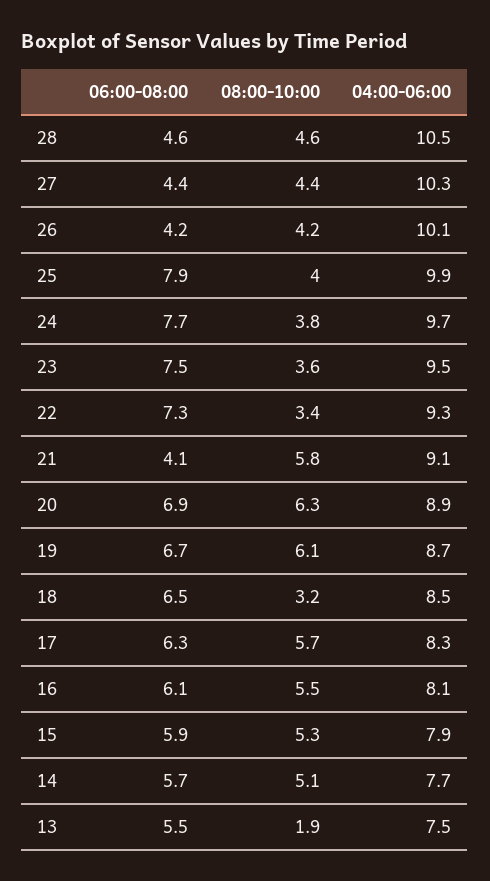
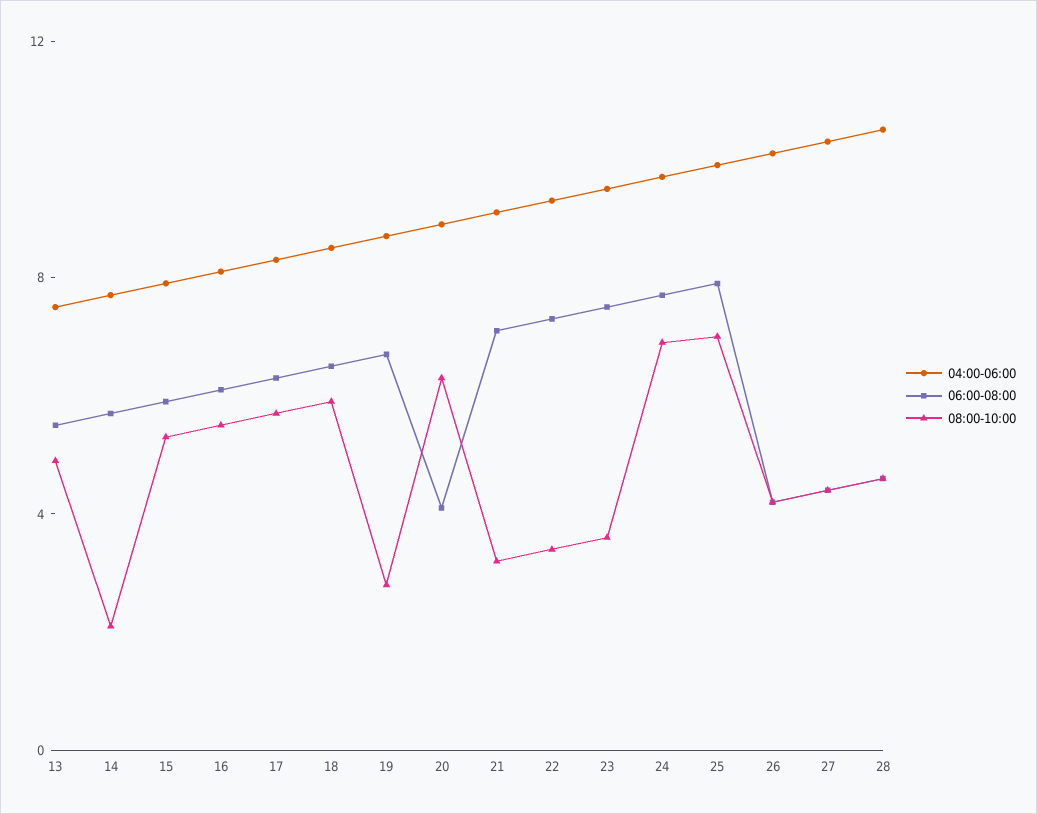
  {
    "06:00-08:00": {
      "28": 4.6,
      "27": 4.4,
      "26": 4.2,
      "25": 7.9,
      "24": 7.7,
      "23": 7.5,
      "22": 7.3,
-     "21": 4.1,
+     "21": 7,
-     "20": 6.9,
+     "20": 4,
      "19": 6.7,
      "18": 6.5,
      "17": 6.3,
      "16": 6.1,
      "15": 5.9,
      "14": 5.7,
      "13": 5.5
    },
    "08:00-10:00": {
      "28": 4.6,
      "27": 4.4,
      "26": 4.2,
-     "25": 4,
+     "25": 7,
-     "24": 3.8,
+     "24": 7,
      "23": 3.6,
      "22": 3.4,
-     "21": 5.8,
+     "21": 3,
      "20": 6.3,
-     "19": 6.1,
+     "19": 3,
-     "18": 3.2,
+     "18": 6,
      "17": 5.7,
      "16": 5.5,
      "15": 5.3,
-     "14": 5.1,
+     "14": 2,
-     "13": 1.9
+     "13": 5
    },
    "04:00-06:00": {
      "28": 10.5,
      "27": 10.3,
      "26": 10.1,
      "25": 9.9,
      "24": 9.7,
      "23": 9.5,
      "22": 9.3,
      "21": 9.1,
      "20": 8.9,
      "19": 8.7,
      "18": 8.5,
      "17": 8.3,
      "16": 8.1,
      "15": 7.9,
      "14": 7.7,
      "13": 7.5
    }
  }

